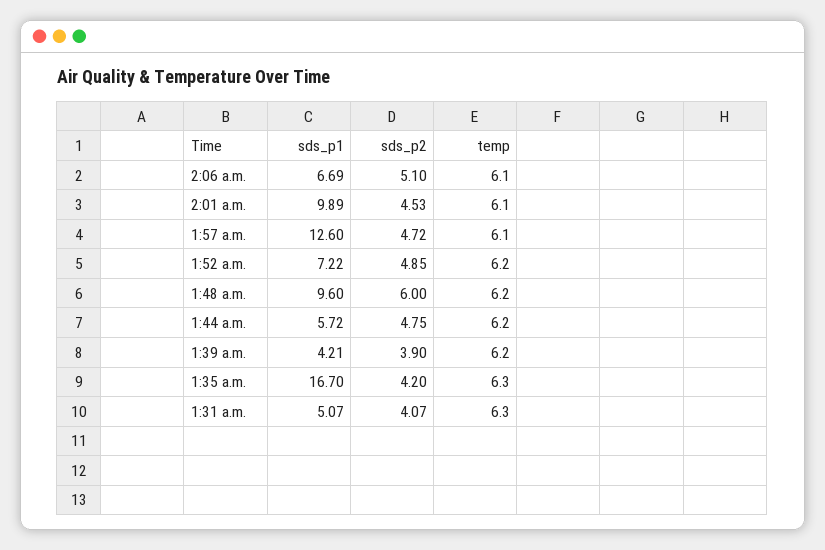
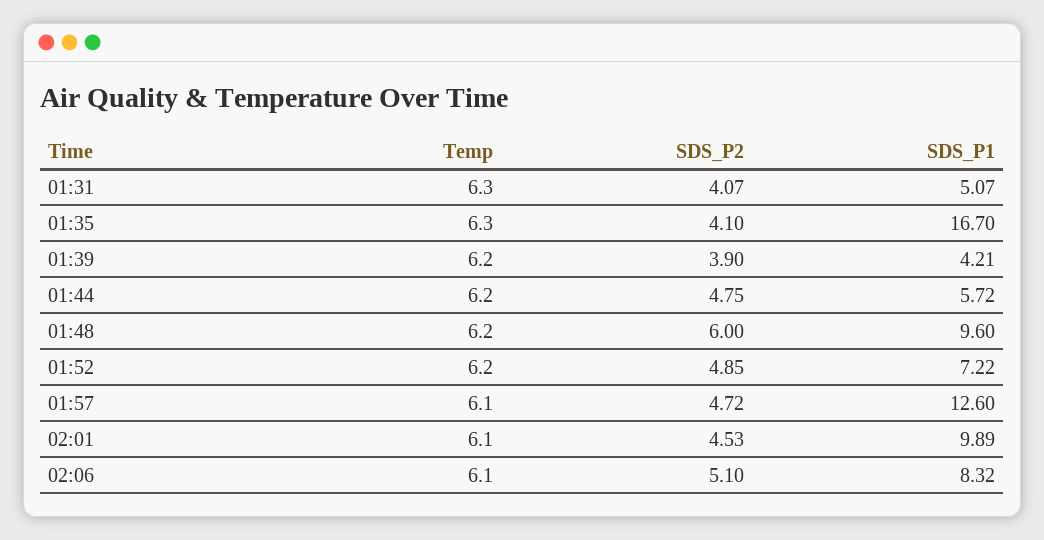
  {
    "sds_p1": {
-     "2:06 a.m.": 6.69,
+     "2:06 a.m.": 8.32,
      "2:01 a.m.": 9.89,
      "1:57 a.m.": 12.6,
      "1:52 a.m.": 7.22,
      "1:48 a.m.": 9.6,
      "1:44 a.m.": 5.72,
      "1:39 a.m.": 4.21,
      "1:35 a.m.": 16.7,
      "1:31 a.m.": 5.07
    },
    "sds_p2": {
      "2:06 a.m.": 5.1,
      "2:01 a.m.": 4.53,
      "1:57 a.m.": 4.72,
      "1:52 a.m.": 4.85,
      "1:48 a.m.": 6,
      "1:44 a.m.": 4.75,
      "1:39 a.m.": 3.9,
-     "1:35 a.m.": 4.2,
+     "1:35 a.m.": 4.1,
      "1:31 a.m.": 4.07
    },
    "temp": {
      "2:06 a.m.": 6.1,
      "2:01 a.m.": 6.1,
      "1:57 a.m.": 6.1,
      "1:52 a.m.": 6.2,
      "1:48 a.m.": 6.2,
      "1:44 a.m.": 6.2,
      "1:39 a.m.": 6.2,
      "1:35 a.m.": 6.3,
      "1:31 a.m.": 6.3
    }
  }

